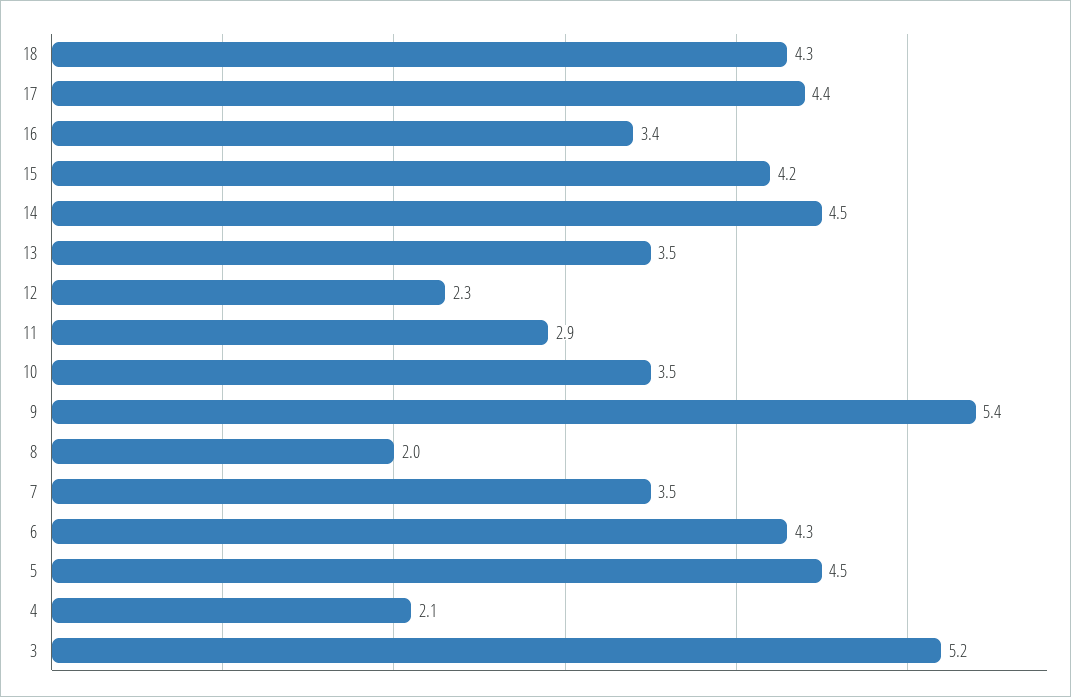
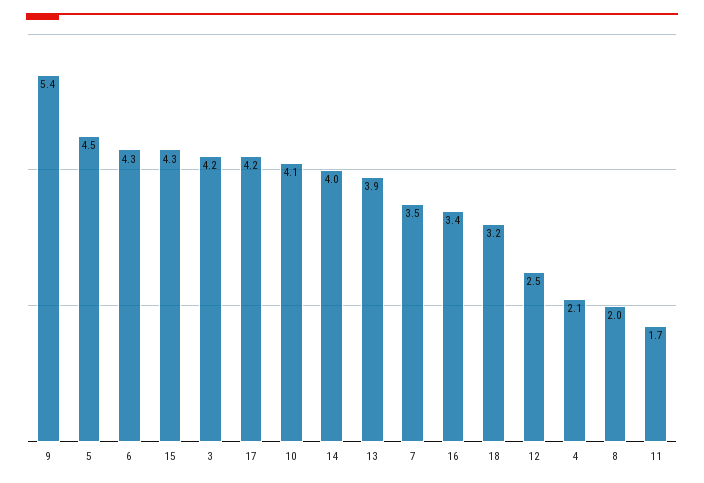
  {
-   "18": 4.3,
+   "18": 3.2,
-   "17": 4.4,
+   "17": 4.2,
    "16": 3.4,
-   "15": 4.2,
+   "15": 4.3,
-   "14": 4.5,
+   "14": 4,
-   "13": 3.5,
+   "13": 3.9,
-   "12": 2.3,
+   "12": 2.5,
-   "11": 2.9,
+   "11": 1.7,
-   "10": 3.5,
+   "10": 4.1,
    "9": 5.4,
    "8": 2,
    "7": 3.5,
    "6": 4.3,
    "5": 4.5,
    "4": 2.1,
-   "3": 5.2
+   "3": 4.2
  }

